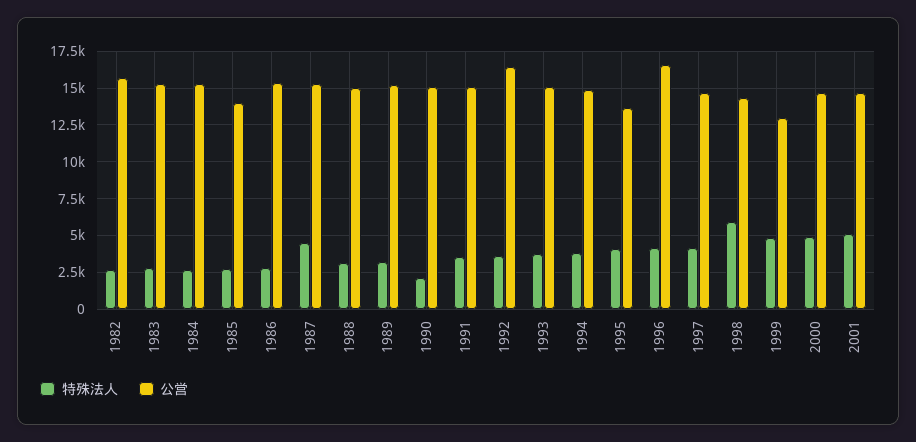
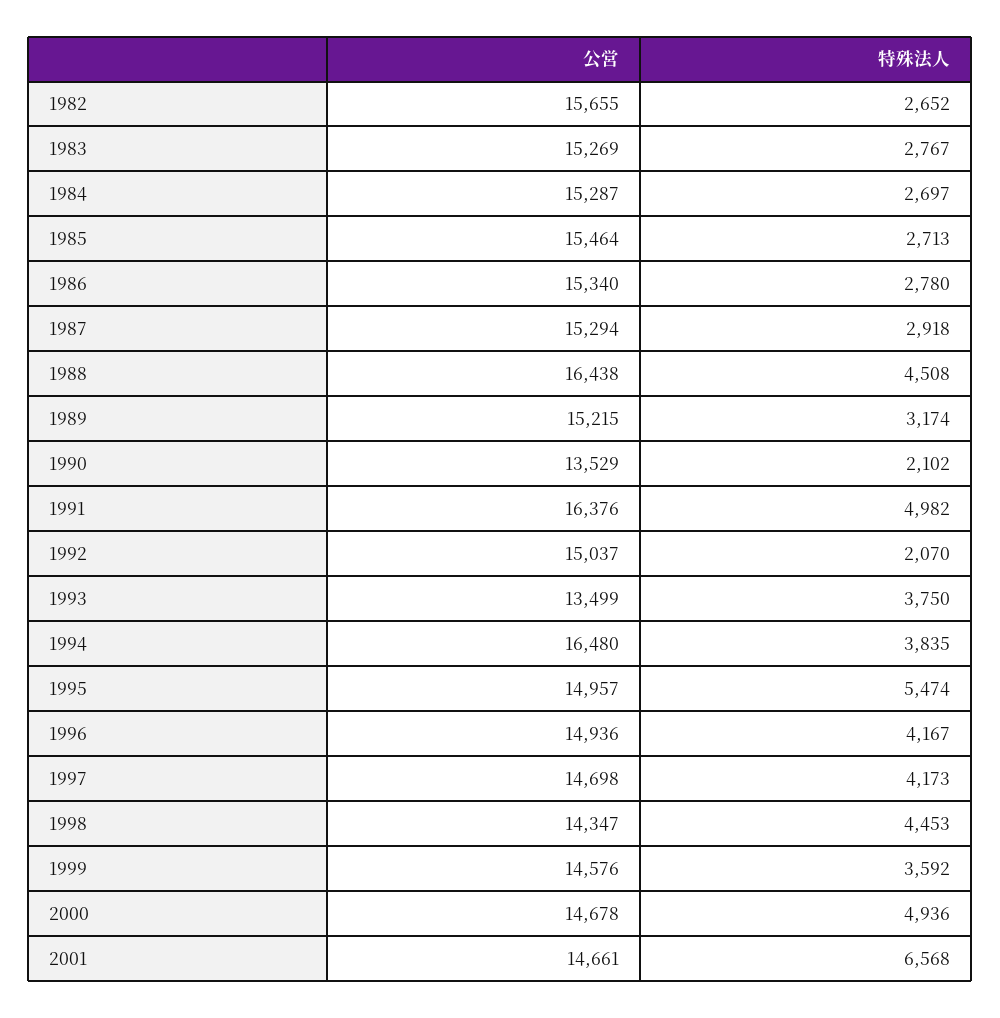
  {
    "特殊法人": {
      "1982": 2652,
      "1983": 2767,
      "1984": 2697,
      "1985": 2713,
      "1986": 2780,
-     "1987": 4500,
+     "1987": 2918,
-     "1988": 3000,
+     "1988": 4508,
      "1989": 3174,
      "1990": 2102,
-     "1991": 3500,
+     "1991": 4982,
-     "1992": 3500,
+     "1992": 2070,
      "1993": 3750,
      "1994": 3835,
-     "1995": 4000,
+     "1995": 5474,
      "1996": 4167,
      "1997": 4173,
-     "1998": 6000,
+     "1998": 4453,
-     "1999": 5000,
+     "1999": 3592,
      "2000": 4936,
-     "2001": 5000
+     "2001": 6568
    },
    "公営": {
      "1982": 15655,
      "1983": 15269,
      "1984": 15287,
-     "1985": 14000,
+     "1985": 15464,
      "1986": 15340,
      "1987": 15294,
-     "1988": 15000,
+     "1988": 16438,
      "1989": 15215,
-     "1990": 15000,
+     "1990": 13529,
-     "1991": 15000,
+     "1991": 16376,
-     "1992": 16500,
+     "1992": 15037,
-     "1993": 15000,
+     "1993": 13499,
-     "1994": 15000,
+     "1994": 16480,
-     "1995": 13500,
+     "1995": 14957,
-     "1996": 16500,
+     "1996": 14936,
      "1997": 14698,
      "1998": 14347,
-     "1999": 13000,
+     "1999": 14576,
      "2000": 14678,
      "2001": 14661
    }
  }

